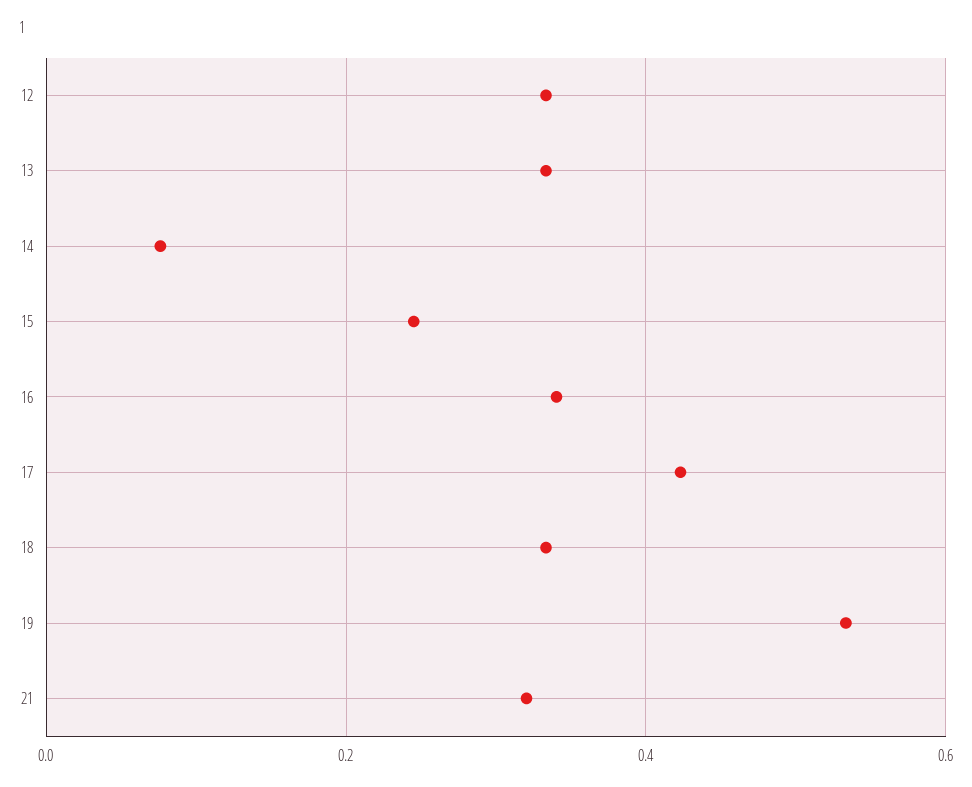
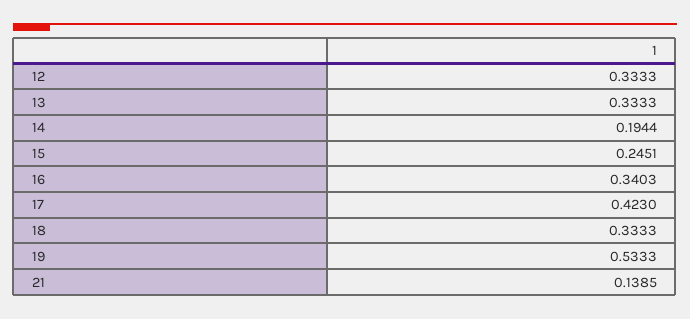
  {
    "12": 0.3333,
    "13": 0.3333,
-   "14": 0.08,
+   "14": 0.1944,
    "15": 0.2451,
    "16": 0.3403,
    "17": 0.423,
    "18": 0.3333,
    "19": 0.5333,
-   "21": 0.32
+   "21": 0.1385
  }

